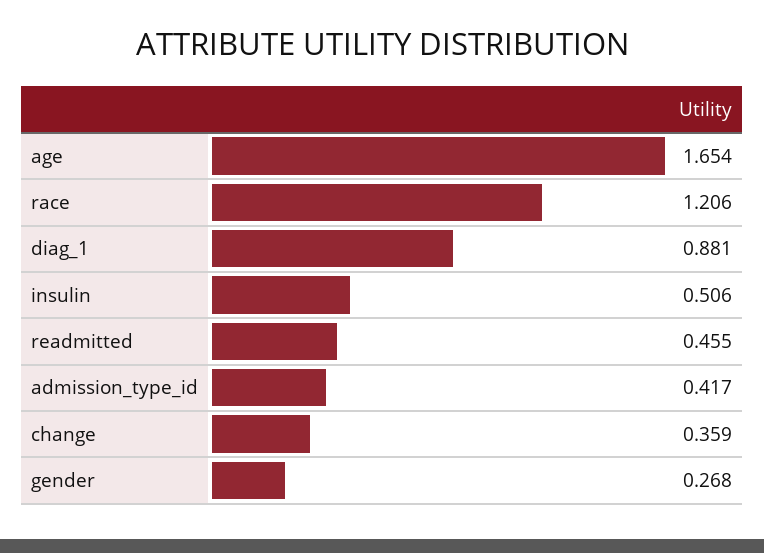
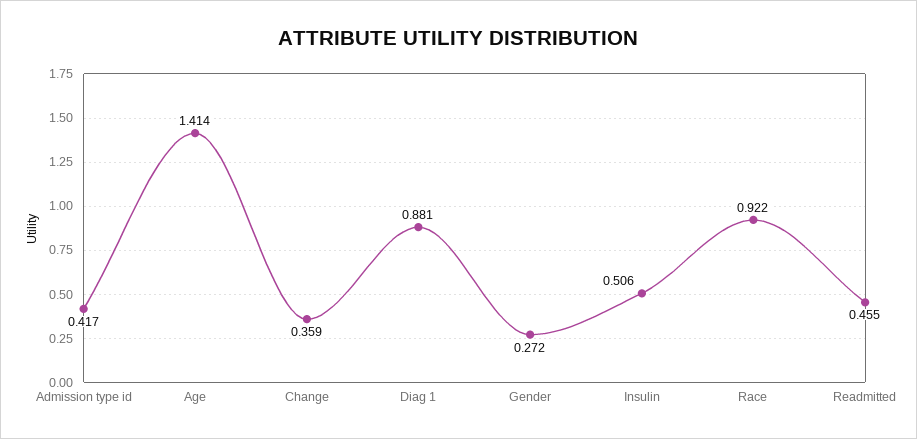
  {
-   "age": 1.654,
+   "age": 1.414,
-   "race": 1.206,
+   "race": 0.922,
    "diag_1": 0.881,
    "insulin": 0.506,
    "readmitted": 0.455,
    "admission_type_id": 0.417,
    "change": 0.359,
-   "gender": 0.268
+   "gender": 0.272
  }

